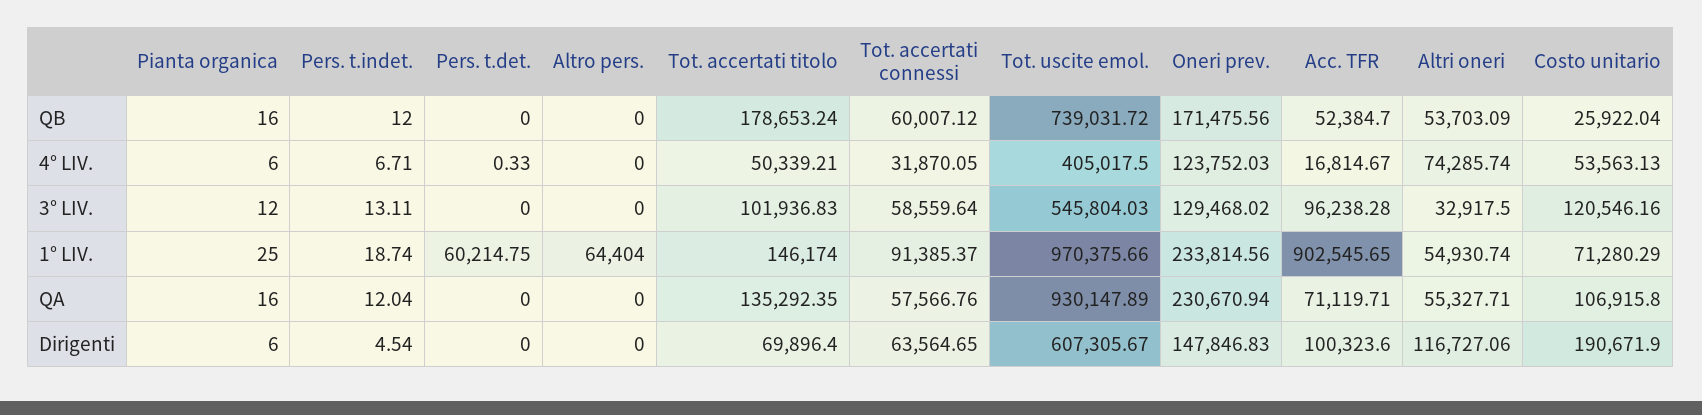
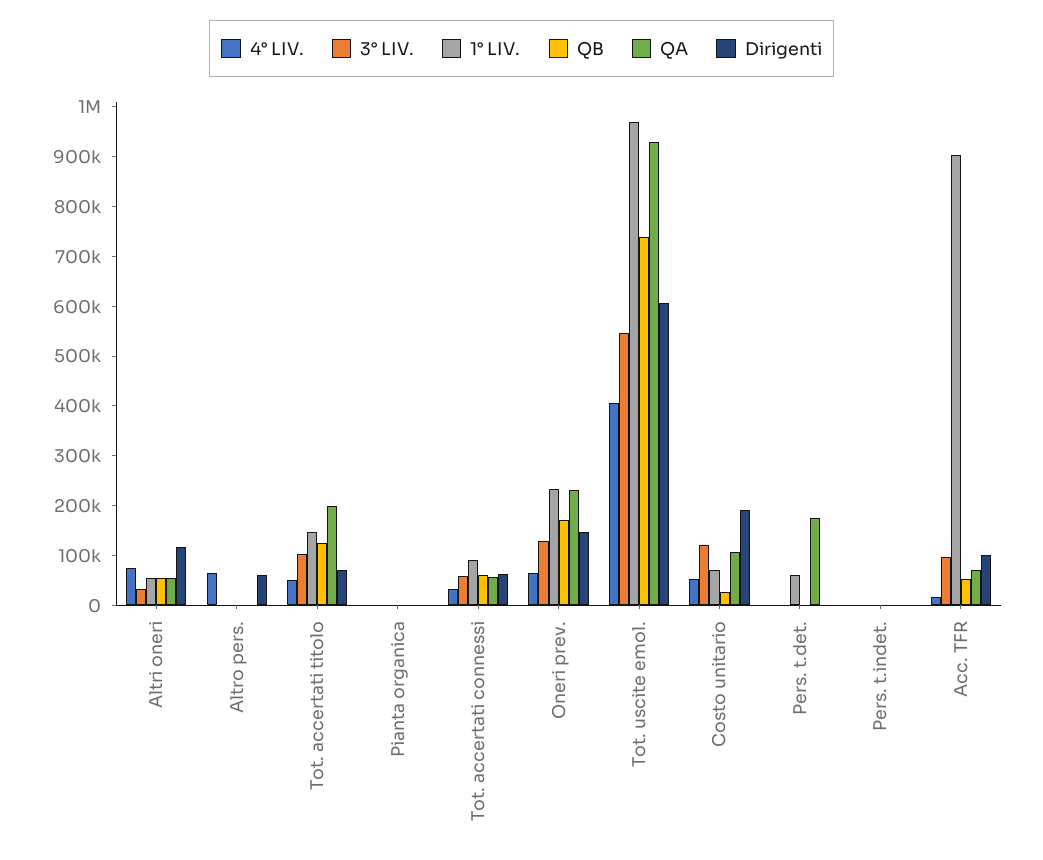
  {
    "QB": {
      "Pianta organica": 16,
      "Pers. t.indet.": 12,
      "Pers. t.det.": 0,
      "Altro pers.": 0,
-     "Tot. accertati titolo": 178653.24,
+     "Tot. accertati titolo": 120000,
      "Tot. accertati connessi": 60007.12,
      "Tot. uscite emol.": 739031.72,
      "Oneri prev.": 171475.56,
      "Acc. TFR": 52384.7,
      "Altri oneri": 53703.09,
      "Costo unitario": 25922.04
    },
    "4° LIV.": {
      "Pianta organica": 6,
      "Pers. t.indet.": 6.71,
      "Pers. t.det.": 0.33,
-     "Altro pers.": 0,
+     "Altro pers.": 60000,
      "Tot. accertati titolo": 50339.21,
      "Tot. accertati connessi": 31870.05,
      "Tot. uscite emol.": 405017.5,
-     "Oneri prev.": 123752.03,
+     "Oneri prev.": 60000,
      "Acc. TFR": 16814.67,
      "Altri oneri": 74285.74,
      "Costo unitario": 53563.13
    },
    "3° LIV.": {
      "Pianta organica": 12,
      "Pers. t.indet.": 13.11,
      "Pers. t.det.": 0,
      "Altro pers.": 0,
      "Tot. accertati titolo": 101936.83,
      "Tot. accertati connessi": 58559.64,
      "Tot. uscite emol.": 545804.03,
      "Oneri prev.": 129468.02,
      "Acc. TFR": 96238.28,
      "Altri oneri": 32917.5,
      "Costo unitario": 120546.16
    },
    "1° LIV.": {
      "Pianta organica": 25,
      "Pers. t.indet.": 18.74,
      "Pers. t.det.": 60214.75,
-     "Altro pers.": 64404,
+     "Altro pers.": 0,
      "Tot. accertati titolo": 146174,
      "Tot. accertati connessi": 91385.37,
      "Tot. uscite emol.": 970375.66,
      "Oneri prev.": 233814.56,
      "Acc. TFR": 902545.65,
      "Altri oneri": 54930.74,
      "Costo unitario": 71280.29
    },
    "QA": {
      "Pianta organica": 16,
      "Pers. t.indet.": 12.04,
-     "Pers. t.det.": 0,
+     "Pers. t.det.": 180000,
      "Altro pers.": 0,
-     "Tot. accertati titolo": 135292.35,
+     "Tot. accertati titolo": 200000,
      "Tot. accertati connessi": 57566.76,
      "Tot. uscite emol.": 930147.89,
      "Oneri prev.": 230670.94,
      "Acc. TFR": 71119.71,
      "Altri oneri": 55327.71,
      "Costo unitario": 106915.8
    },
    "Dirigenti": {
      "Pianta organica": 6,
      "Pers. t.indet.": 4.54,
      "Pers. t.det.": 0,
-     "Altro pers.": 0,
+     "Altro pers.": 60000,
      "Tot. accertati titolo": 69896.4,
      "Tot. accertati connessi": 63564.65,
      "Tot. uscite emol.": 607305.67,
      "Oneri prev.": 147846.83,
      "Acc. TFR": 100323.6,
      "Altri oneri": 116727.06,
      "Costo unitario": 190671.9
    }
  }

